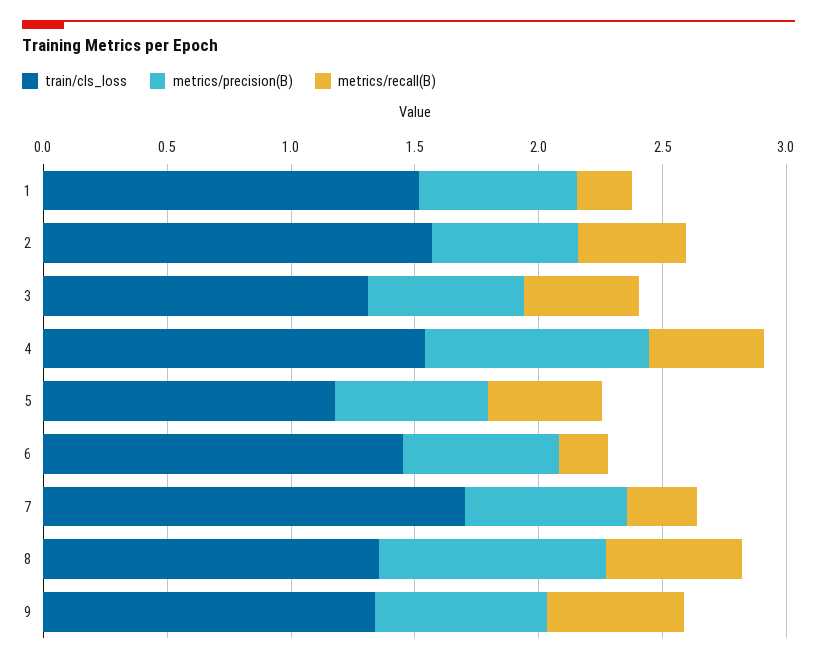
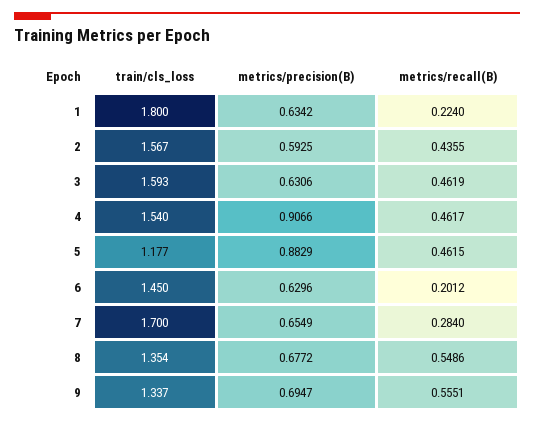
  {
    "train/cls_loss": {
-     "1": 1.5,
+     "1": 1.8,
      "2": 1.567,
-     "3": 1.3,
+     "3": 1.593,
      "4": 1.54,
      "5": 1.177,
      "6": 1.45,
      "7": 1.7,
      "8": 1.354,
      "9": 1.337
    },
    "metrics/precision(B)": {
      "1": 0.6342,
      "2": 0.5925,
      "3": 0.6306,
      "4": 0.9066,
-     "5": 0.6,
+     "5": 0.8829,
      "6": 0.6296,
      "7": 0.6549,
-     "8": 0.9,
+     "8": 0.6772,
      "9": 0.6947
    },
    "metrics/recall(B)": {
      "1": 0.224,
      "2": 0.4355,
      "3": 0.4619,
      "4": 0.4617,
      "5": 0.4615,
      "6": 0.2012,
      "7": 0.284,
      "8": 0.5486,
      "9": 0.5551
    }
  }

